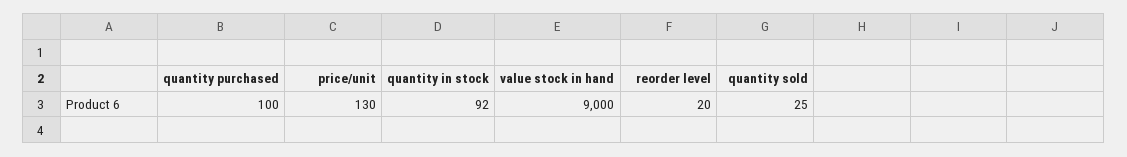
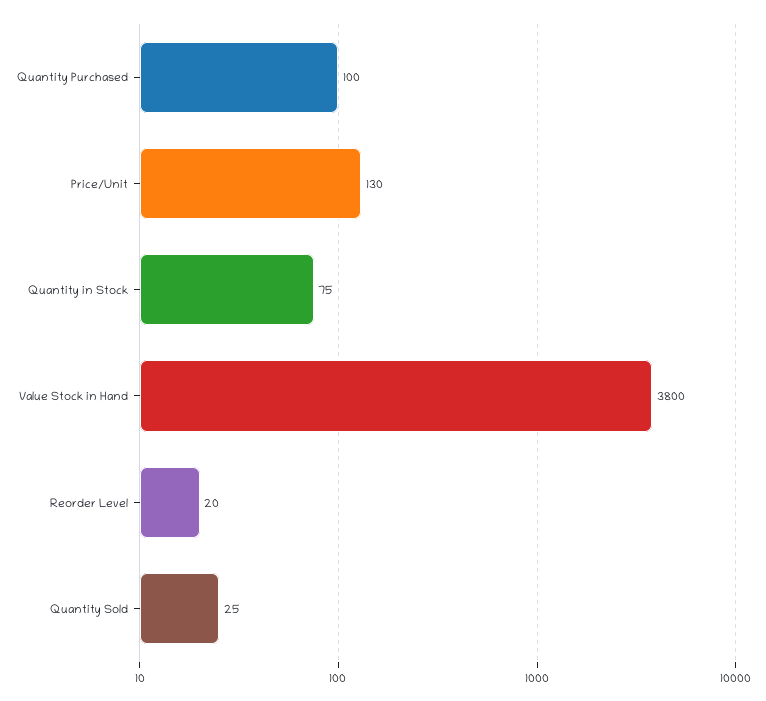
  {
    "quantity purchased": 100,
    "price/unit": 130,
-   "quantity in stock": 92,
+   "quantity in stock": 75,
-   "value stock in hand": 9000,
+   "value stock in hand": 3800,
    "reorder level": 20,
    "quantity sold": 25
  }

